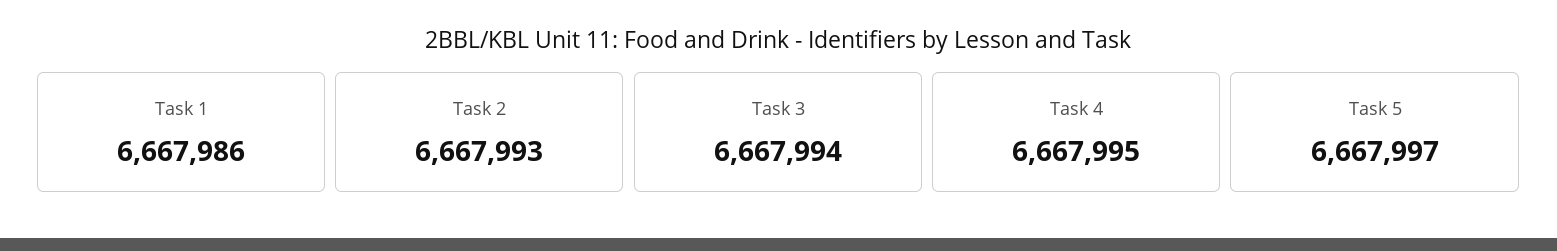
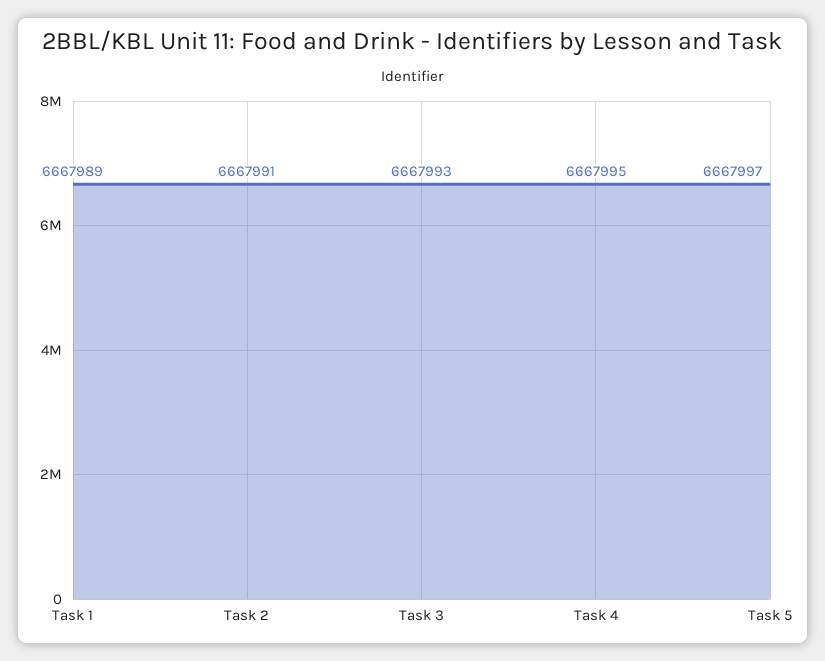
  {
-   "Task 1": 6667986,
+   "Task 1": 6667989,
-   "Task 2": 6667993,
+   "Task 2": 6667991,
-   "Task 3": 6667994,
+   "Task 3": 6667993,
    "Task 4": 6667995,
    "Task 5": 6667997
  }

